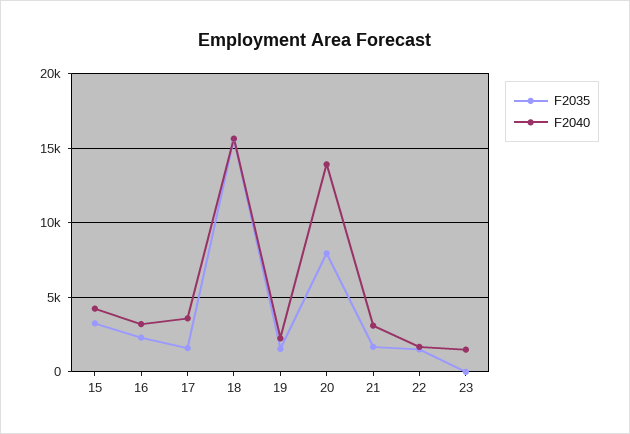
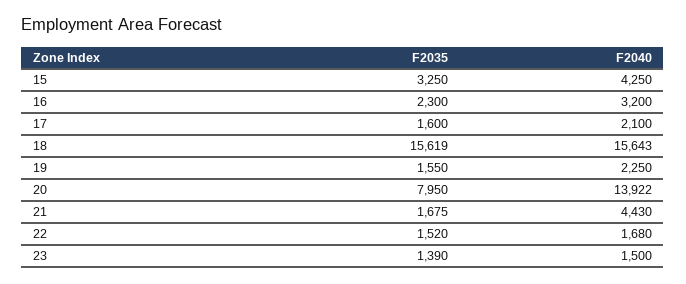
  {
    "F2035": {
      "15": 3250,
      "16": 2300,
      "17": 1600,
      "18": 15619,
      "19": 1550,
      "20": 7950,
      "21": 1675,
      "22": 1520,
-     "23": 0
+     "23": 1390
    },
    "F2040": {
      "15": 4250,
      "16": 3200,
-     "17": 3500,
+     "17": 2100,
      "18": 15643,
      "19": 2250,
      "20": 13922,
-     "21": 3000,
+     "21": 4430,
      "22": 1680,
      "23": 1500
    }
  }

